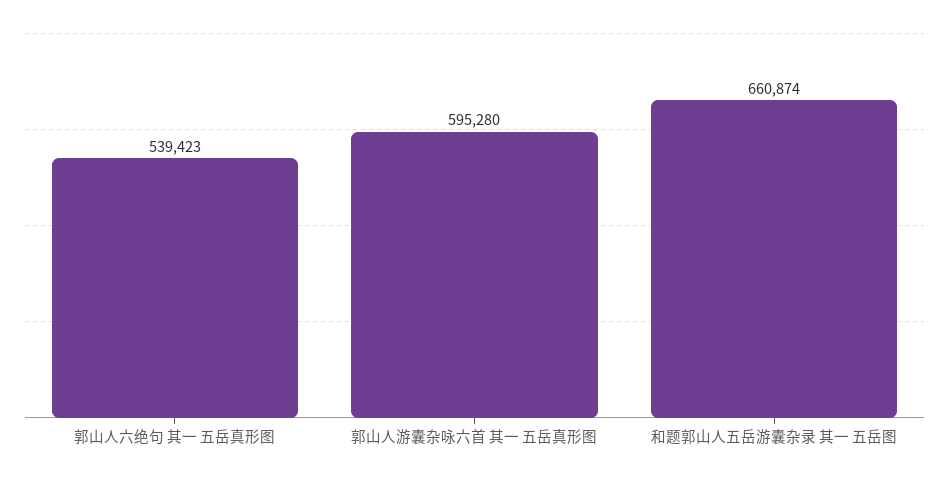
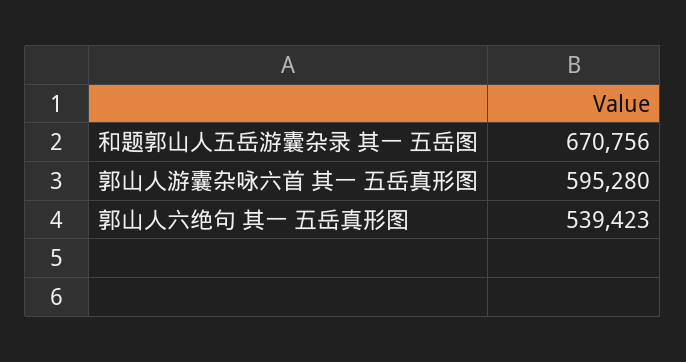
  {
    "郭山人六绝句 其一 五岳真形图": 539423,
    "郭山人游囊杂咏六首 其一 五岳真形图": 595280,
-   "和题郭山人五岳游囊杂录 其一 五岳图": 660874
+   "和题郭山人五岳游囊杂录 其一 五岳图": 670756
  }

